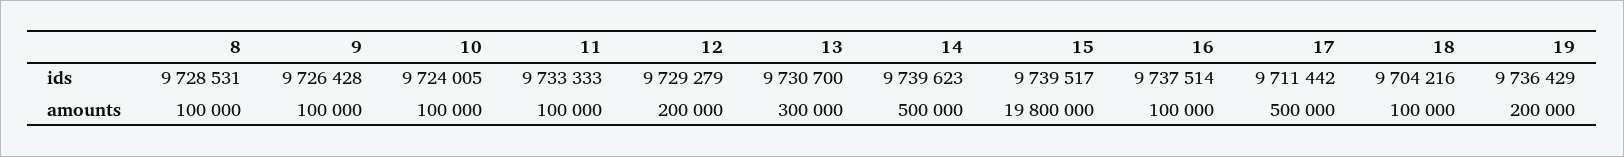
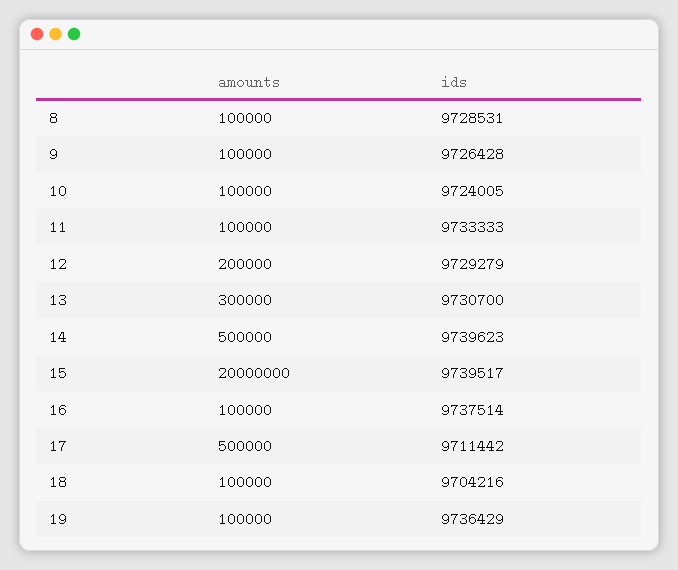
  {
    "8": {
      "ids": 9728531,
      "amounts": 100000
    },
    "9": {
      "ids": 9726428,
      "amounts": 100000
    },
    "10": {
      "ids": 9724005,
      "amounts": 100000
    },
    "11": {
      "ids": 9733333,
      "amounts": 100000
    },
    "12": {
      "ids": 9729279,
      "amounts": 200000
    },
    "13": {
      "ids": 9730700,
      "amounts": 300000
    },
    "14": {
      "ids": 9739623,
      "amounts": 500000
    },
    "15": {
      "ids": 9739517,
-     "amounts": 19800000
+     "amounts": 20000000
    },
    "16": {
      "ids": 9737514,
      "amounts": 100000
    },
    "17": {
      "ids": 9711442,
      "amounts": 500000
    },
    "18": {
      "ids": 9704216,
      "amounts": 100000
    },
    "19": {
      "ids": 9736429,
-     "amounts": 200000
+     "amounts": 100000
    }
  }

